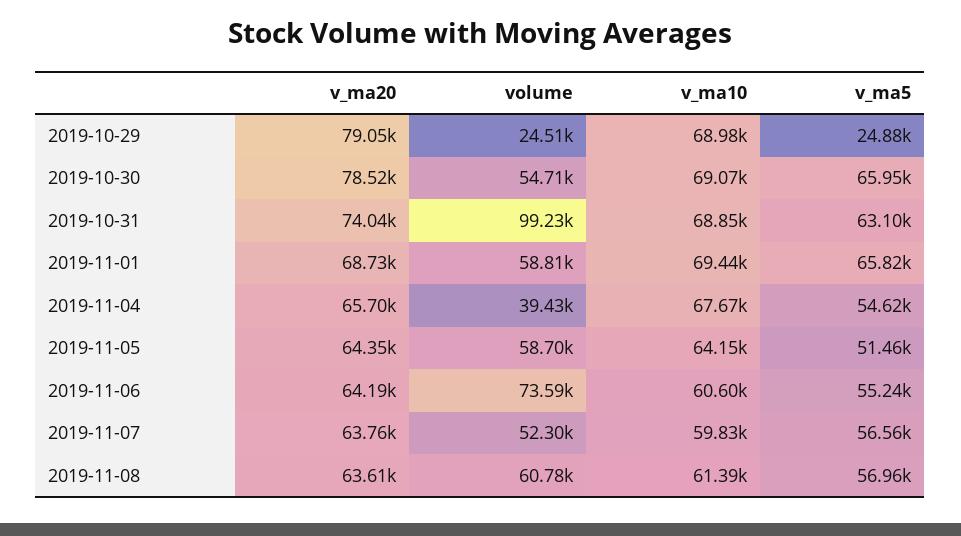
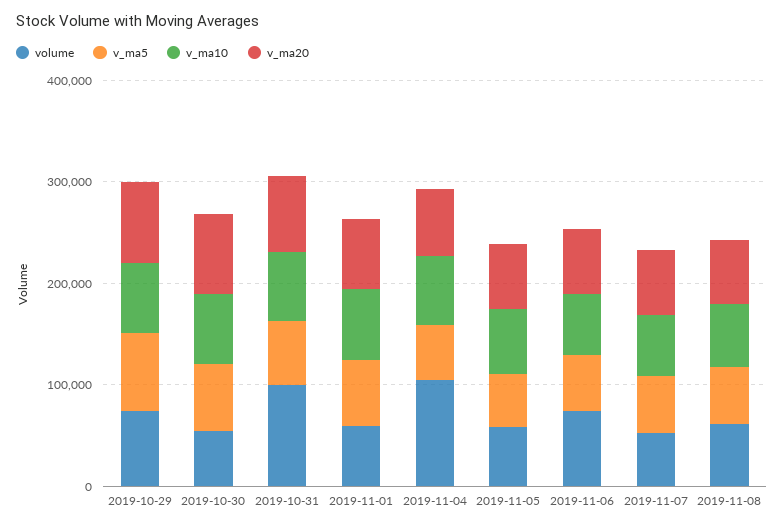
  {
    "v_ma20": {
      "2019-10-29": 79050,
      "2019-10-30": 78520,
      "2019-10-31": 74040,
      "2019-11-01": 68730,
      "2019-11-04": 65700,
      "2019-11-05": 64350,
      "2019-11-06": 64190,
      "2019-11-07": 63760,
      "2019-11-08": 63610
    },
    "volume": {
-     "2019-10-29": 24510,
+     "2019-10-29": 80000,
      "2019-10-30": 54710,
      "2019-10-31": 99230,
      "2019-11-01": 58810,
-     "2019-11-04": 39430,
+     "2019-11-04": 100000,
      "2019-11-05": 58700,
      "2019-11-06": 73590,
      "2019-11-07": 52300,
      "2019-11-08": 60780
    },
    "v_ma10": {
      "2019-10-29": 68980,
      "2019-10-30": 69070,
      "2019-10-31": 68850,
      "2019-11-01": 69440,
      "2019-11-04": 67670,
      "2019-11-05": 64150,
      "2019-11-06": 60600,
      "2019-11-07": 59830,
      "2019-11-08": 61390
    },
    "v_ma5": {
-     "2019-10-29": 24880,
+     "2019-10-29": 80000,
      "2019-10-30": 65950,
      "2019-10-31": 63100,
      "2019-11-01": 65820,
      "2019-11-04": 54620,
      "2019-11-05": 51460,
      "2019-11-06": 55240,
      "2019-11-07": 56560,
      "2019-11-08": 56960
    }
  }

